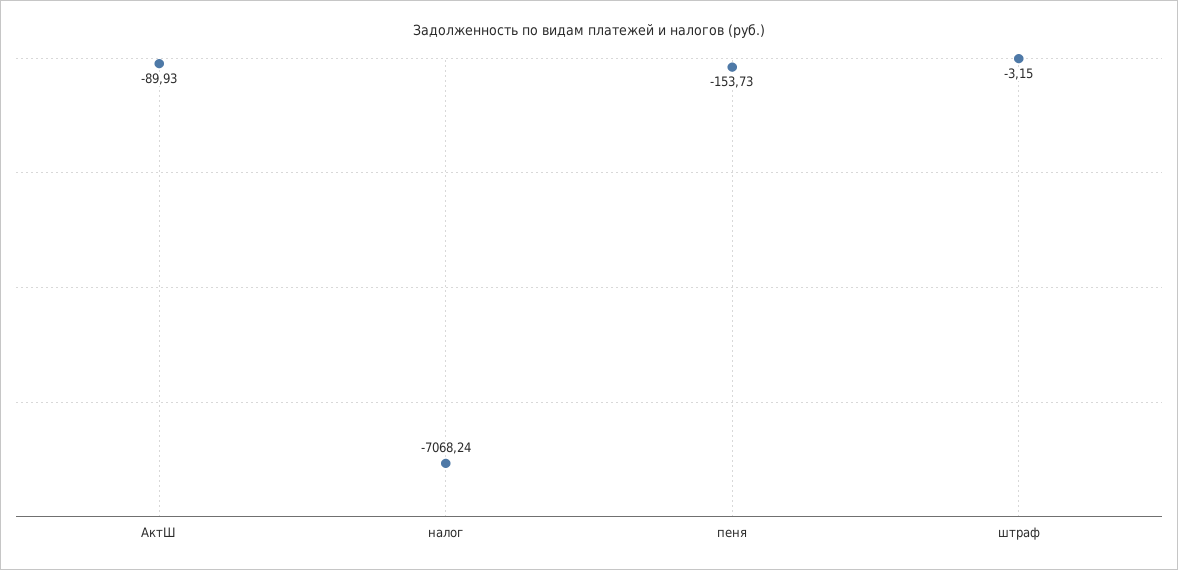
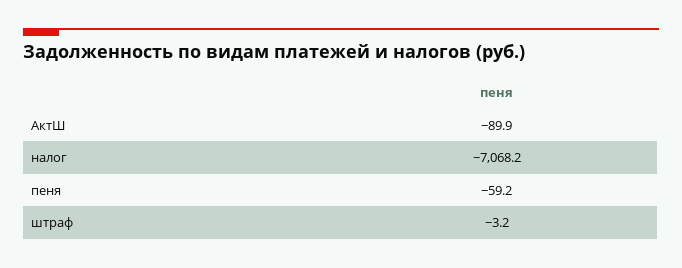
  {
    "АктШ": -89.93,
    "налог": -7068.24,
-   "пеня": -153.73,
+   "пеня": -59.2,
    "штраф": -3.15
  }

